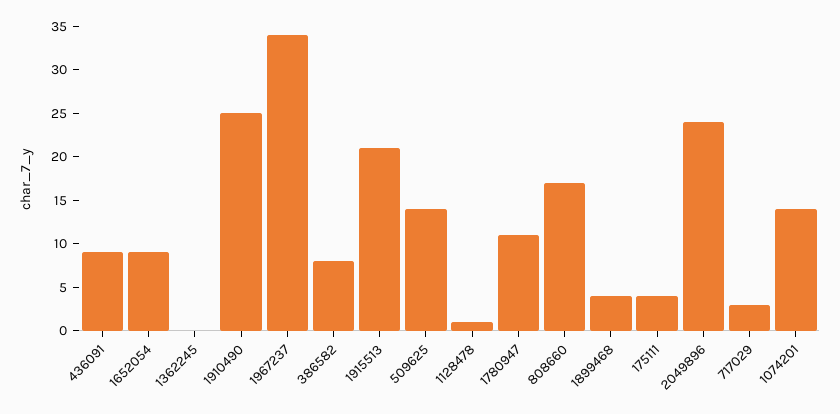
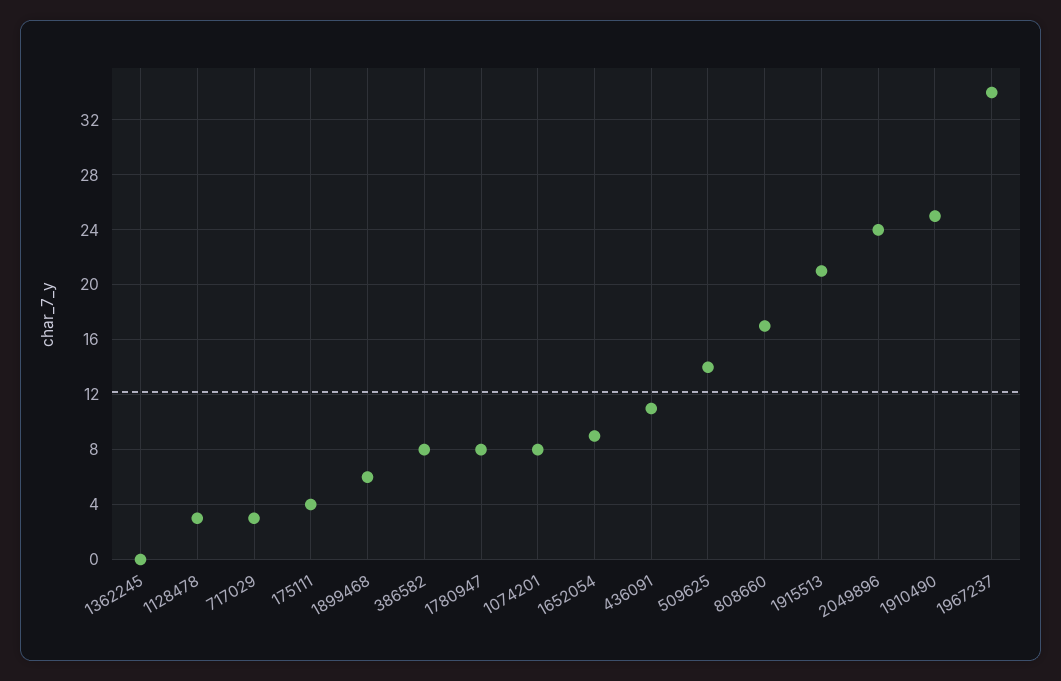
  {
-   "436091": 9,
+   "436091": 11,
    "1652054": 9,
    "1362245": 0,
    "1910490": 25,
    "1967237": 34,
    "386582": 8,
    "1915513": 21,
    "509625": 14,
-   "1128478": 1,
+   "1128478": 3,
-   "1780947": 11,
+   "1780947": 8,
    "808660": 17,
-   "1899468": 4,
+   "1899468": 6,
    "175111": 4,
    "2049896": 24,
    "717029": 3,
-   "1074201": 14
+   "1074201": 8
  }

